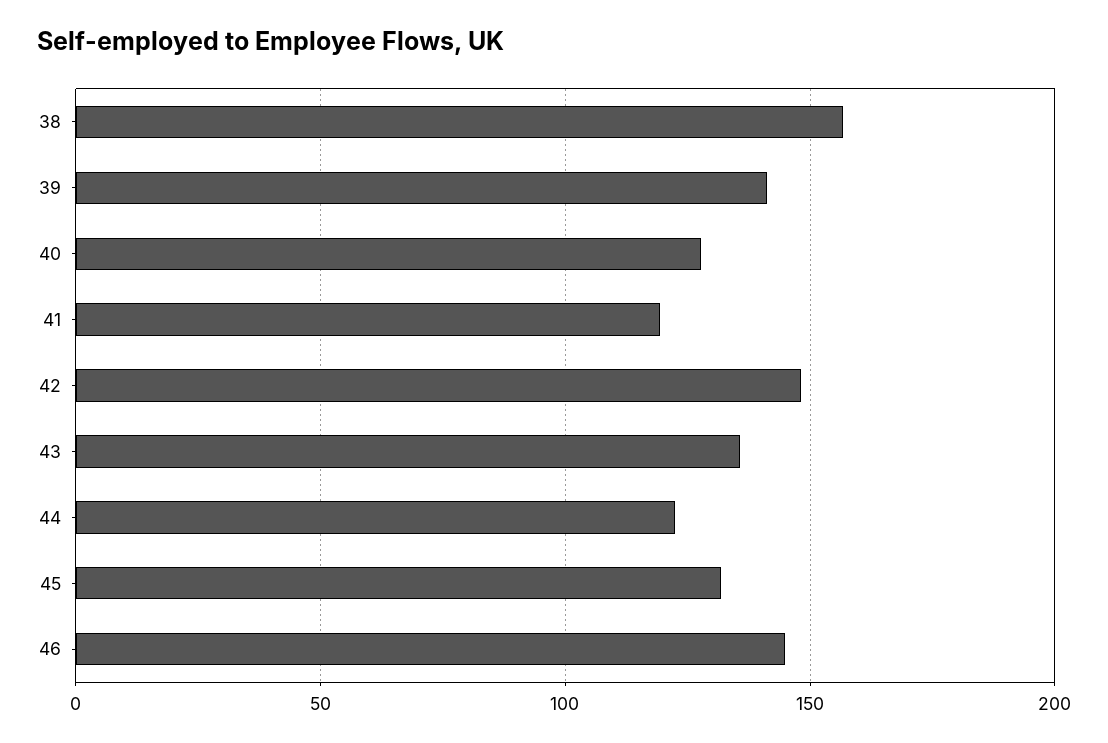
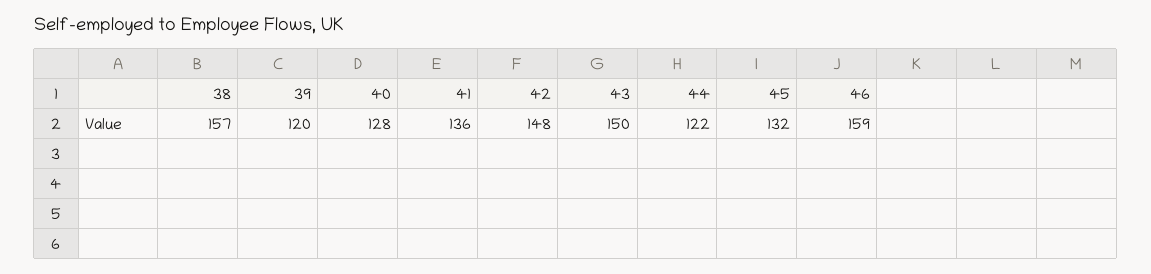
  {
    "38": 157,
-   "39": 140,
+   "39": 120,
    "40": 128,
-   "41": 120,
+   "41": 136,
    "42": 148,
-   "43": 135,
+   "43": 150,
    "44": 122,
    "45": 132,
-   "46": 145
+   "46": 159
  }

